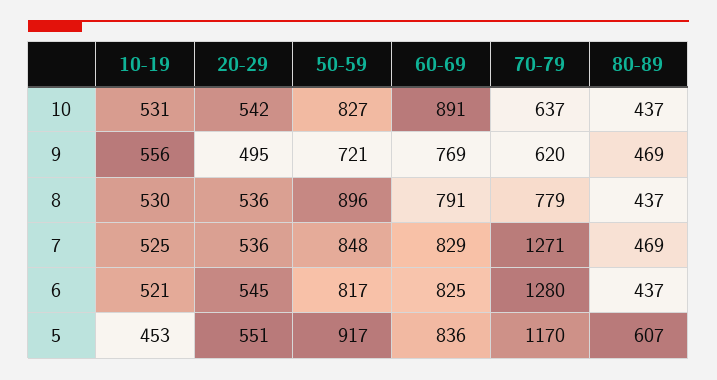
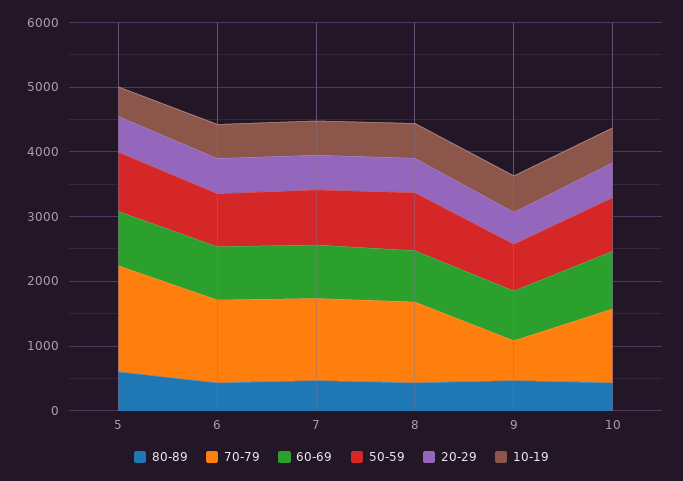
  {
    "10-19": {
      "10": 531,
      "9": 556,
      "8": 530,
      "7": 525,
      "6": 521,
      "5": 453
    },
    "20-29": {
      "10": 542,
      "9": 495,
      "8": 536,
      "7": 536,
      "6": 545,
      "5": 551
    },
    "50-59": {
      "10": 827,
      "9": 721,
      "8": 896,
      "7": 848,
      "6": 817,
      "5": 917
    },
    "60-69": {
      "10": 891,
      "9": 769,
      "8": 791,
      "7": 829,
      "6": 825,
      "5": 836
    },
    "70-79": {
-     "10": 637,
+     "10": 1200,
      "9": 620,
-     "8": 779,
+     "8": 1200,
      "7": 1271,
      "6": 1280,
-     "5": 1170
+     "5": 1600
    },
    "80-89": {
      "10": 437,
      "9": 469,
      "8": 437,
      "7": 469,
      "6": 437,
      "5": 607
    }
  }

